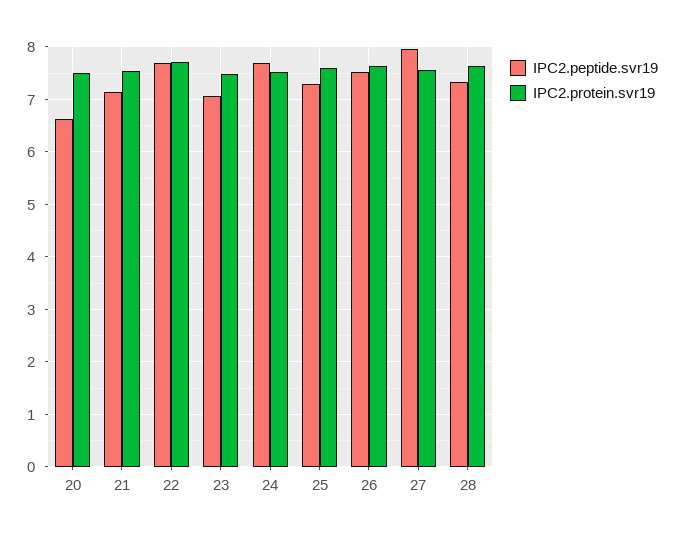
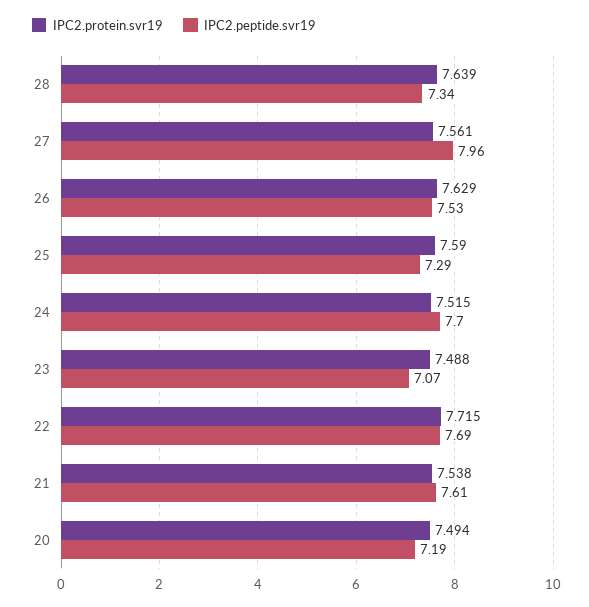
  {
    "IPC2.peptide.svr19": {
-     "20": 6.6,
+     "20": 7.19,
-     "21": 7.2,
+     "21": 7.61,
      "22": 7.69,
      "23": 7.07,
      "24": 7.7,
      "25": 7.29,
      "26": 7.53,
      "27": 7.96,
      "28": 7.34
    },
    "IPC2.protein.svr19": {
      "20": 7.494,
      "21": 7.538,
      "22": 7.715,
      "23": 7.488,
      "24": 7.515,
      "25": 7.59,
      "26": 7.629,
      "27": 7.561,
      "28": 7.639
    }
  }

